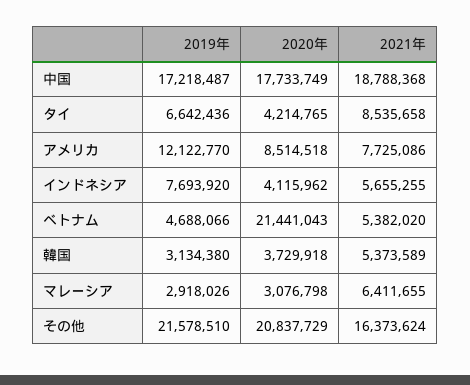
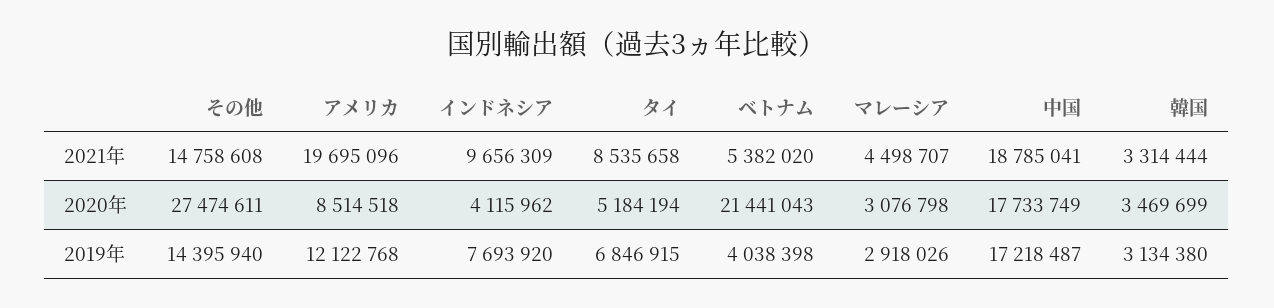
  {
    "2019年": {
      "中国": 17218487,
-     "タイ": 6642436,
+     "タイ": 6846915,
-     "アメリカ": 12122770,
+     "アメリカ": 12122768,
      "インドネシア": 7693920,
-     "ベトナム": 4688066,
+     "ベトナム": 4038398,
      "韓国": 3134380,
      "マレーシア": 2918026,
-     "その他": 21578510
+     "その他": 14395940
    },
    "2020年": {
      "中国": 17733749,
-     "タイ": 4214765,
+     "タイ": 5184194,
      "アメリカ": 8514518,
      "インドネシア": 4115962,
      "ベトナム": 21441043,
-     "韓国": 3729918,
+     "韓国": 3469699,
      "マレーシア": 3076798,
-     "その他": 20837729
+     "その他": 27474611
    },
    "2021年": {
-     "中国": 18788368,
+     "中国": 18785041,
      "タイ": 8535658,
-     "アメリカ": 7725086,
+     "アメリカ": 19695096,
-     "インドネシア": 5655255,
+     "インドネシア": 9656309,
      "ベトナム": 5382020,
-     "韓国": 5373589,
+     "韓国": 3314444,
-     "マレーシア": 6411655,
+     "マレーシア": 4498707,
-     "その他": 16373624
+     "その他": 14758608
    }
  }

